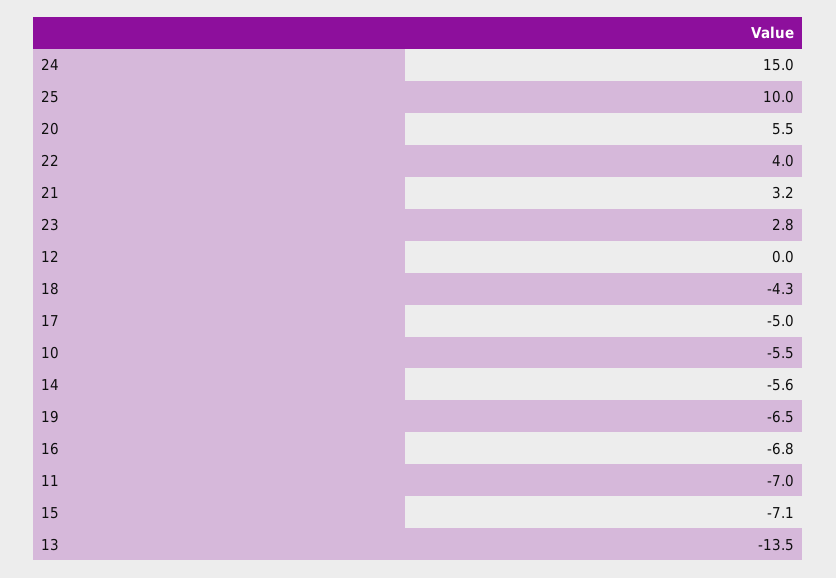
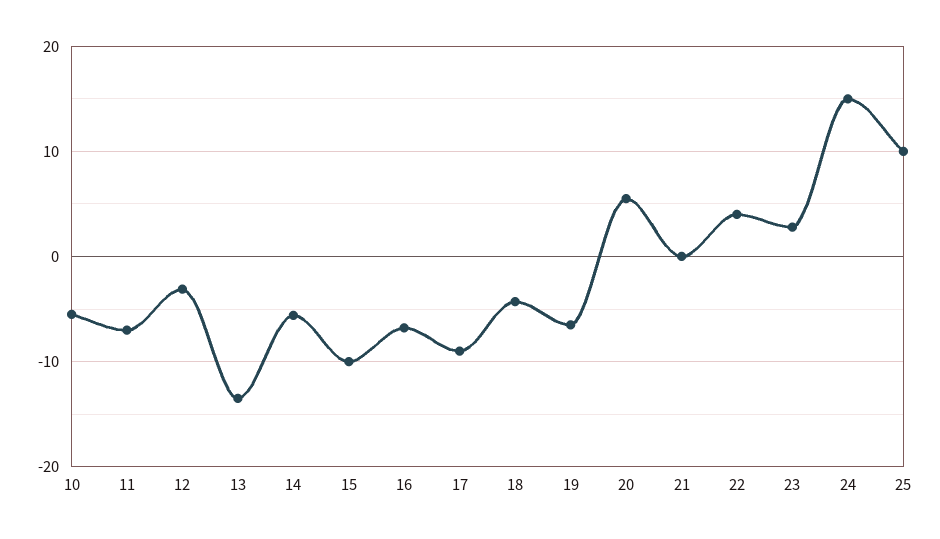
  {
    "24": 15,
    "25": 10,
    "20": 5.5,
    "22": 4,
-   "21": 3.2,
+   "21": 0,
    "23": 2.8,
-   "12": 0,
+   "12": -3,
    "18": -4.3,
-   "17": -5,
+   "17": -9,
    "10": -5.5,
    "14": -5.6,
    "19": -6.5,
    "16": -6.8,
    "11": -7,
-   "15": -7.1,
+   "15": -10,
    "13": -13.5
  }

